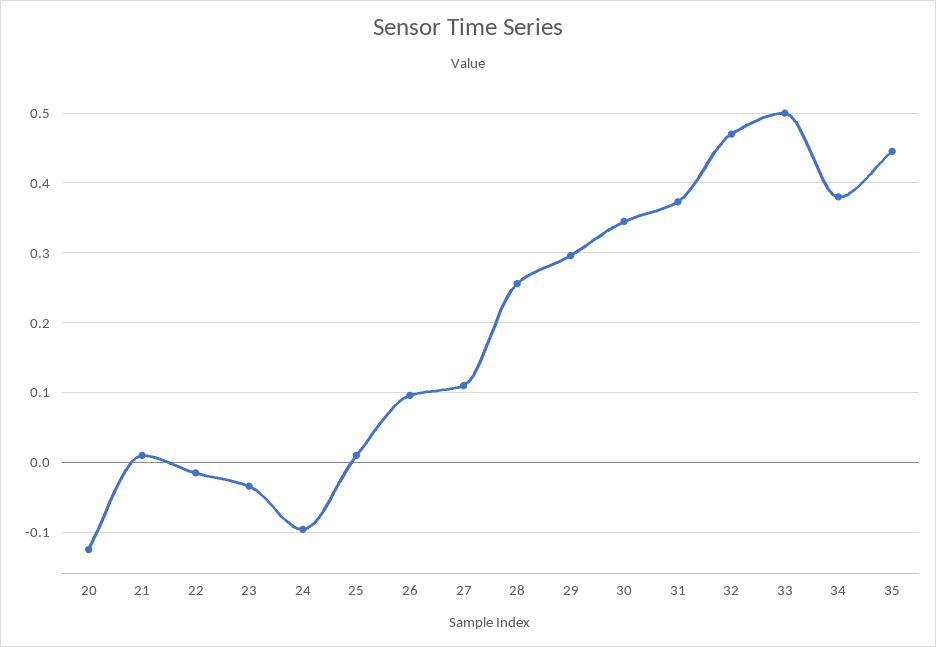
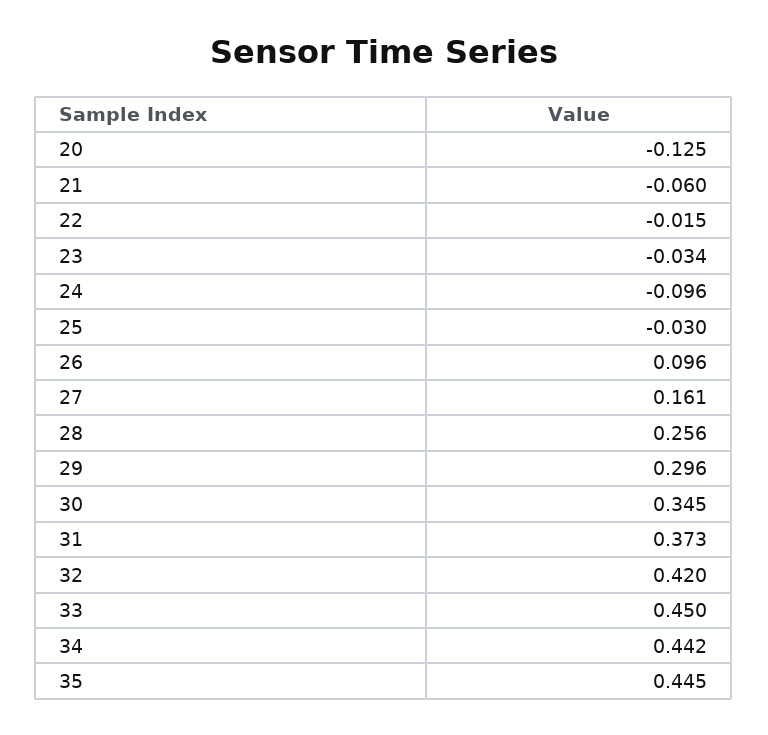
  {
    "20": -0.125,
-   "21": 0.01,
+   "21": -0.06,
    "22": -0.015,
    "23": -0.034,
    "24": -0.096,
-   "25": 0.01,
+   "25": -0.03,
    "26": 0.096,
-   "27": 0.11,
+   "27": 0.161,
    "28": 0.256,
    "29": 0.296,
    "30": 0.345,
    "31": 0.373,
-   "32": 0.47,
+   "32": 0.42,
-   "33": 0.5,
+   "33": 0.45,
-   "34": 0.38,
+   "34": 0.442,
    "35": 0.445
  }

